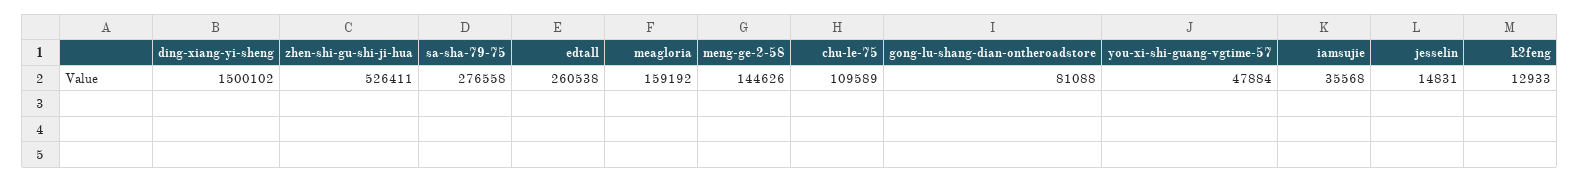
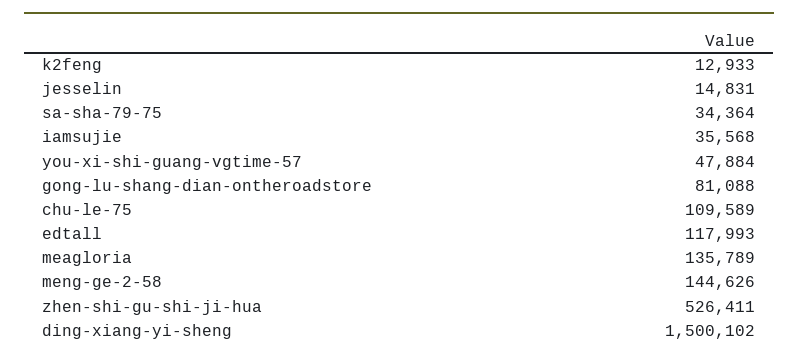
  {
    "ding-xiang-yi-sheng": 1500102,
    "zhen-shi-gu-shi-ji-hua": 526411,
-   "sa-sha-79-75": 276558,
+   "sa-sha-79-75": 34364,
-   "edtall": 260538,
+   "edtall": 117993,
-   "meagloria": 159192,
+   "meagloria": 135789,
    "meng-ge-2-58": 144626,
    "chu-le-75": 109589,
    "gong-lu-shang-dian-ontheroadstore": 81088,
    "you-xi-shi-guang-vgtime-57": 47884,
    "iamsujie": 35568,
    "jesselin": 14831,
    "k2feng": 12933
  }

